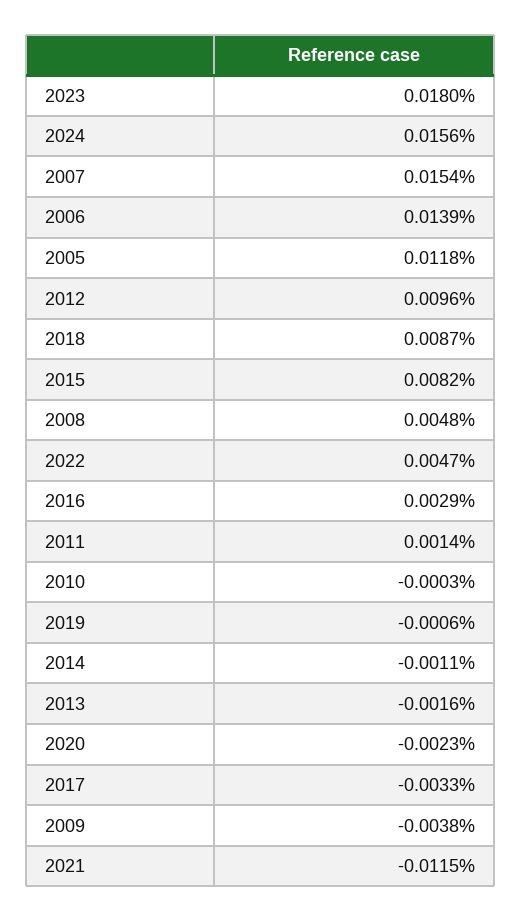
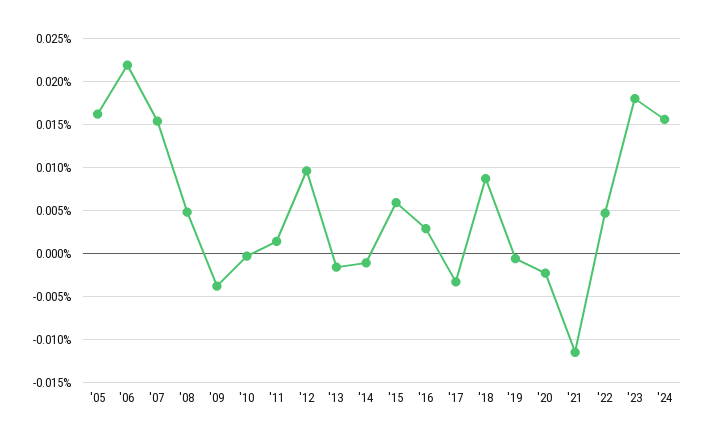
  {
    "2023": 0.018,
    "2024": 0.0156,
    "2007": 0.0154,
-   "2006": 0.0139,
+   "2006": 0.022,
-   "2005": 0.0118,
+   "2005": 0.016,
    "2012": 0.0096,
    "2018": 0.0087,
-   "2015": 0.0082,
+   "2015": 0.006,
    "2008": 0.0048,
    "2022": 0.0047,
    "2016": 0.0029,
    "2011": 0.0014,
    "2010": -0.0003,
    "2019": -0.0006,
    "2014": -0.0011,
    "2013": -0.0016,
    "2020": -0.0023,
    "2017": -0.0033,
    "2009": -0.0038,
    "2021": -0.0115
  }

